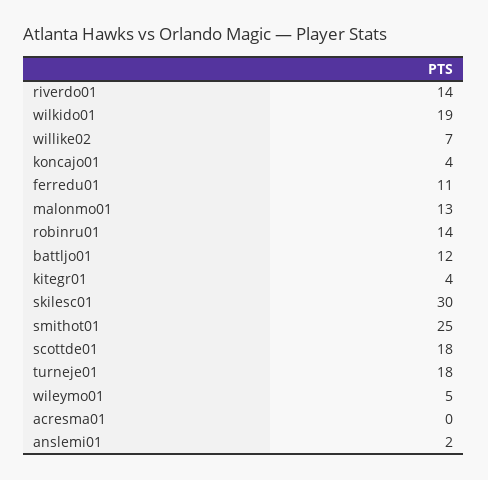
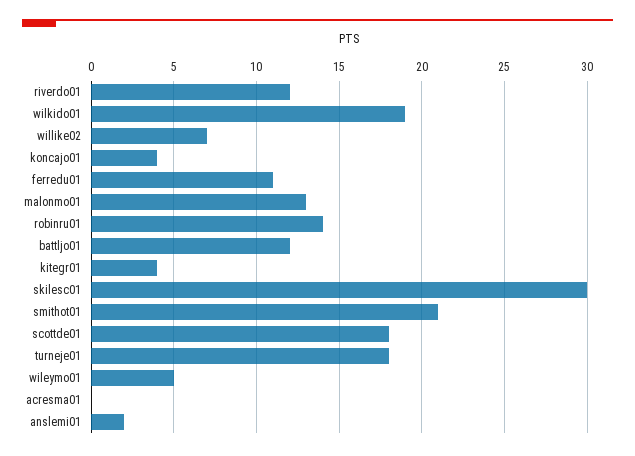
  {
-   "riverdo01": 14,
+   "riverdo01": 12,
    "wilkido01": 19,
    "willike02": 7,
    "koncajo01": 4,
    "ferredu01": 11,
    "malonmo01": 13,
    "robinru01": 14,
    "battljo01": 12,
    "kitegr01": 4,
    "skilesc01": 30,
-   "smithot01": 25,
+   "smithot01": 21,
    "scottde01": 18,
    "turneje01": 18,
    "wileymo01": 5,
    "acresma01": 0,
    "anslemi01": 2
  }

